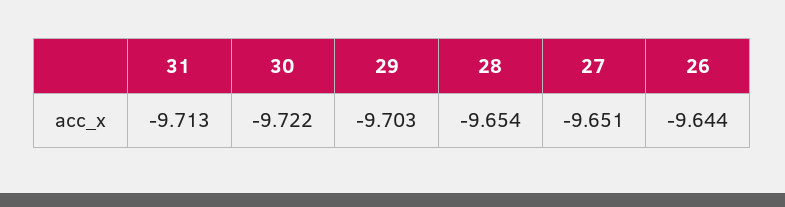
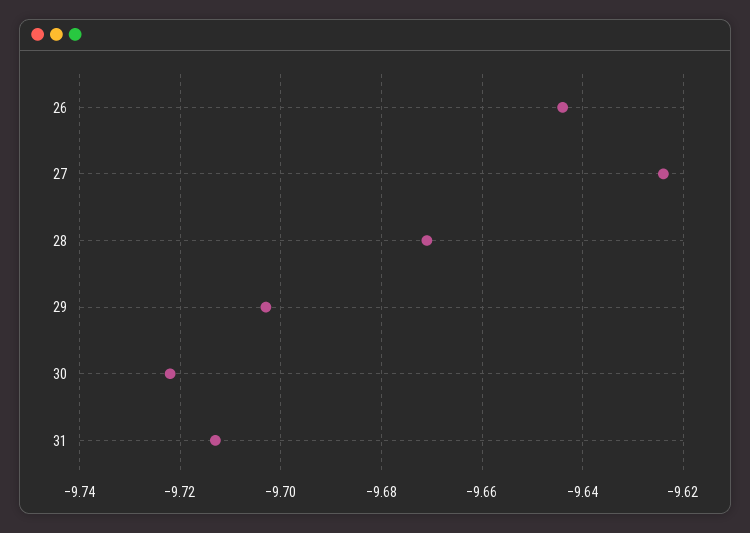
  {
    "31": -9.713,
    "30": -9.722,
    "29": -9.703,
-   "28": -9.654,
+   "28": -9.67,
-   "27": -9.651,
+   "27": -9.625,
    "26": -9.644
  }

